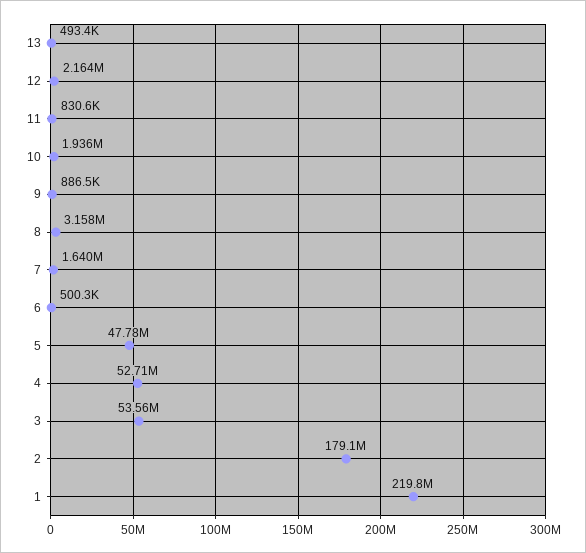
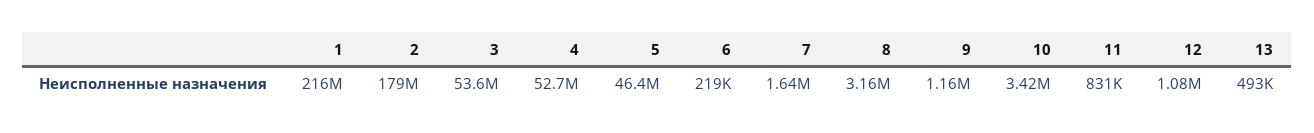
  {
    "13": 493400,
-   "12": 2164000,
+   "12": 1080000,
    "11": 830600,
-   "10": 1936000,
+   "10": 3420000,
-   "9": 886500,
+   "9": 1160000,
    "8": 3158000,
    "7": 1640000,
-   "6": 500300,
+   "6": 219000,
-   "5": 47780000,
+   "5": 46400000,
    "4": 52710000,
    "3": 53560000,
    "2": 179100000,
-   "1": 219800000
+   "1": 216000000
  }

